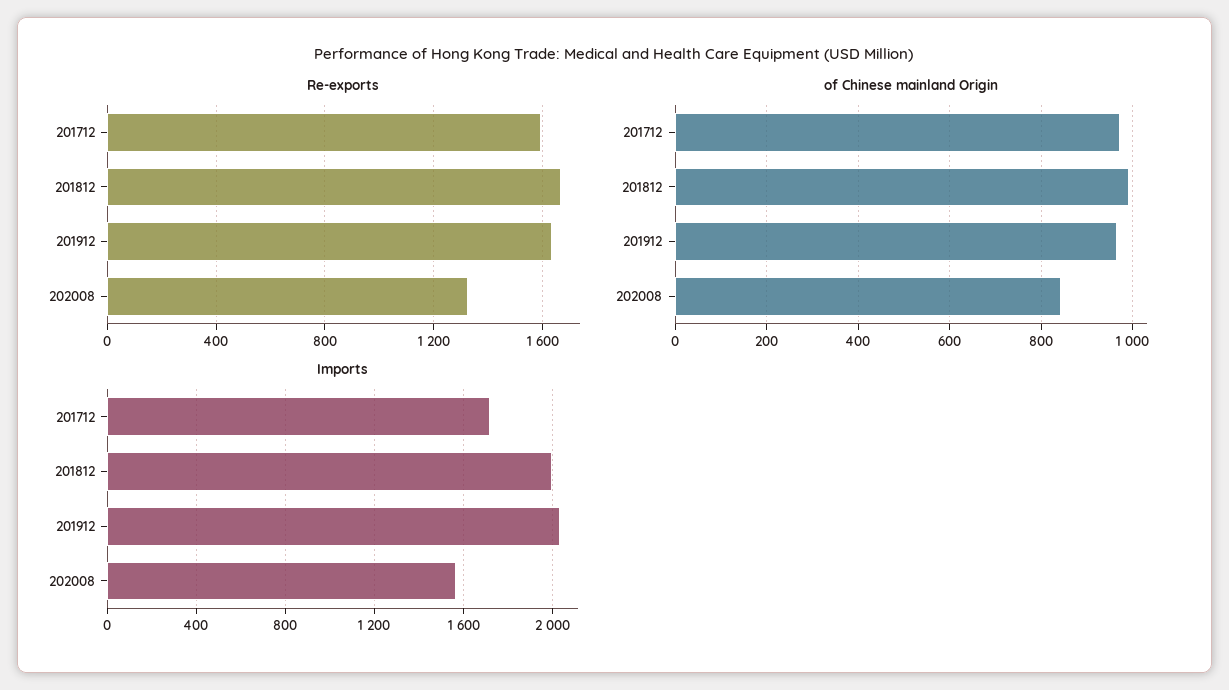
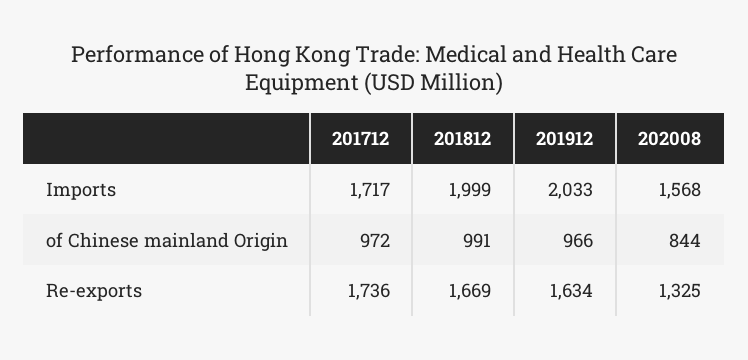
  {
    "Re-exports": {
-     "201712": 1600,
+     "201712": 1736,
      "201812": 1669,
      "201912": 1634,
      "202008": 1325
    },
    "of Chinese mainland Origin": {
      "201712": 972,
      "201812": 991,
      "201912": 966,
      "202008": 844
    },
    "Imports": {
      "201712": 1717,
      "201812": 1999,
      "201912": 2033,
      "202008": 1568
    }
  }

